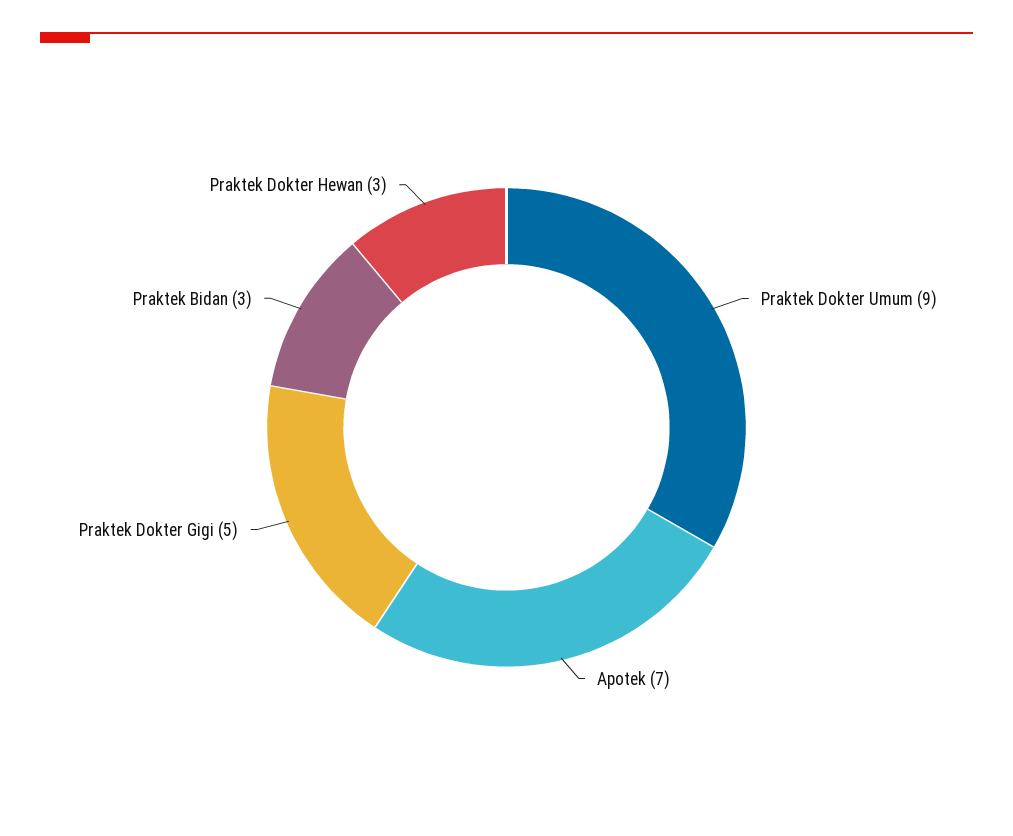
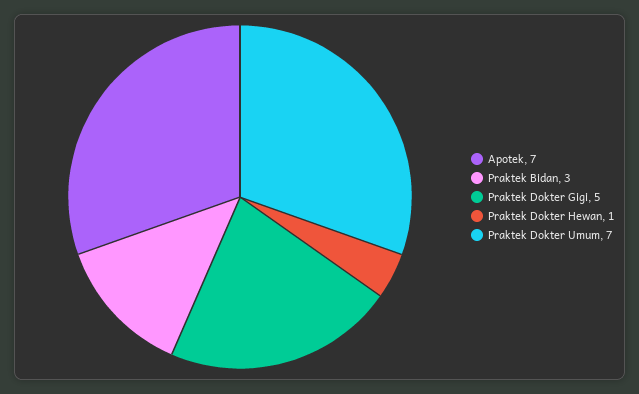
  {
-   "Praktek Dokter Umum": 9,
+   "Praktek Dokter Umum": 7,
    "Apotek": 7,
    "Praktek Dokter Gigi": 5,
    "Praktek Bidan": 3,
-   "Praktek Dokter Hewan": 3
+   "Praktek Dokter Hewan": 1
  }

